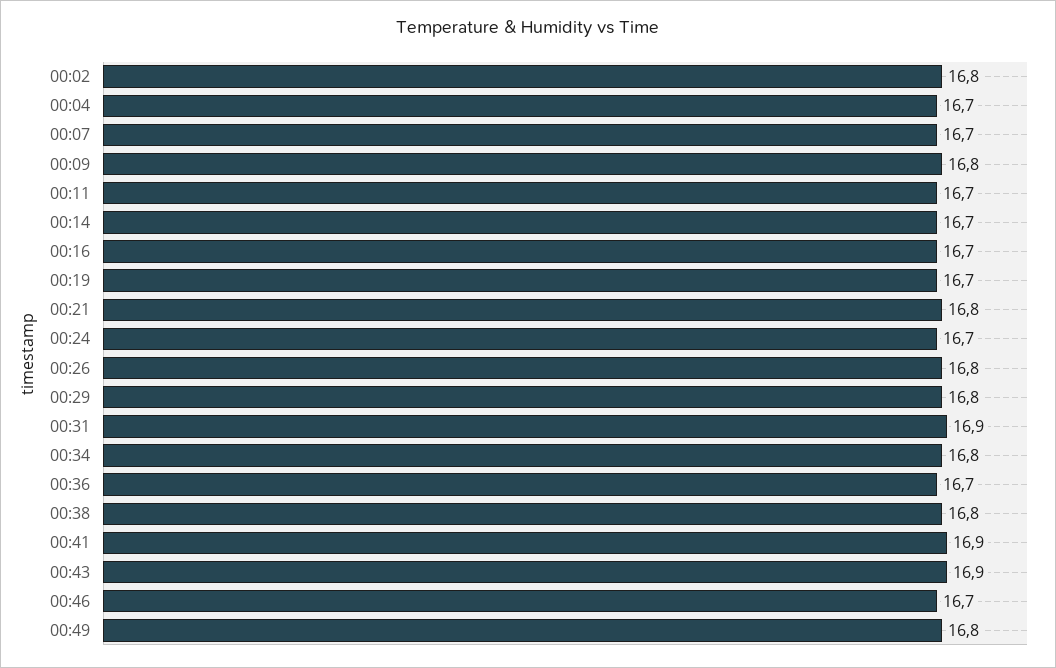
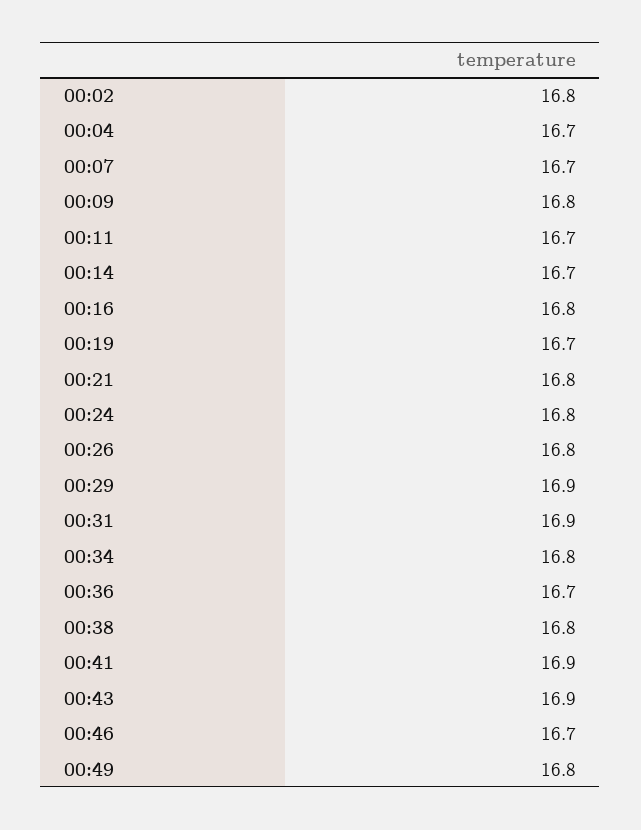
  {
    "00:02": 16.8,
    "00:04": 16.7,
    "00:07": 16.7,
    "00:09": 16.8,
    "00:11": 16.7,
    "00:14": 16.7,
-   "00:16": 16.7,
+   "00:16": 16.8,
    "00:19": 16.7,
    "00:21": 16.8,
-   "00:24": 16.7,
+   "00:24": 16.8,
    "00:26": 16.8,
-   "00:29": 16.8,
+   "00:29": 16.9,
    "00:31": 16.9,
    "00:34": 16.8,
    "00:36": 16.7,
    "00:38": 16.8,
    "00:41": 16.9,
    "00:43": 16.9,
    "00:46": 16.7,
    "00:49": 16.8
  }

